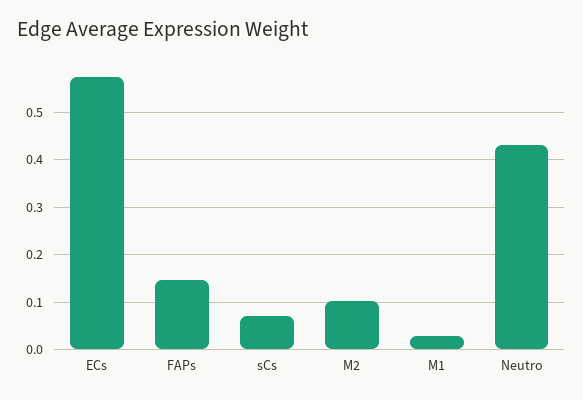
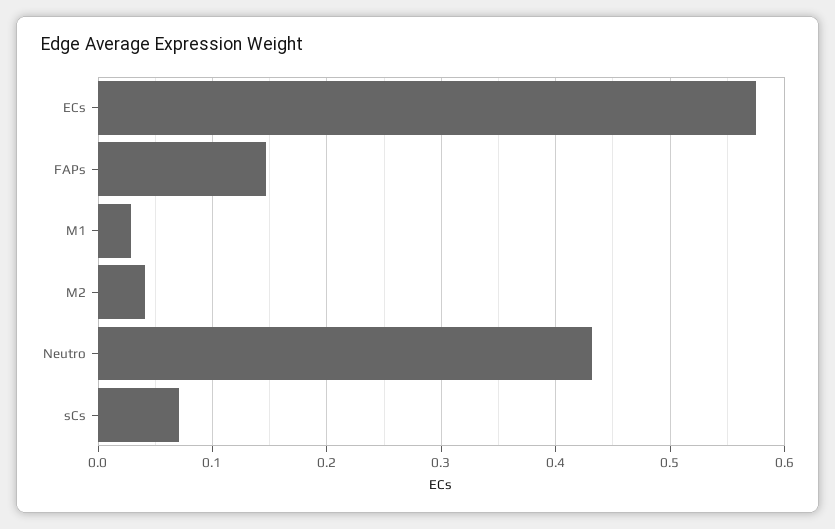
  {
    "ECs": 0.58,
    "FAPs": 0.15,
    "sCs": 0.07,
-   "M2": 0.1,
+   "M2": 0.04,
    "M1": 0.03,
    "Neutro": 0.43
  }

